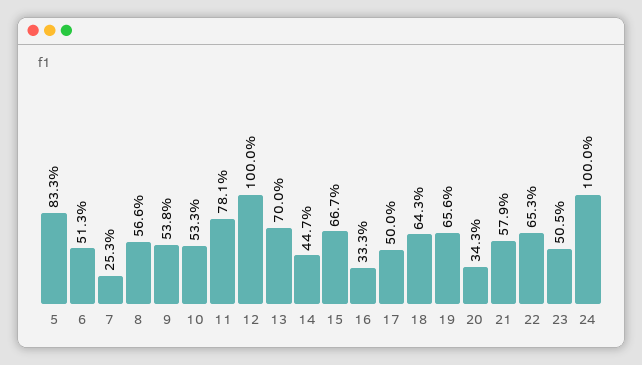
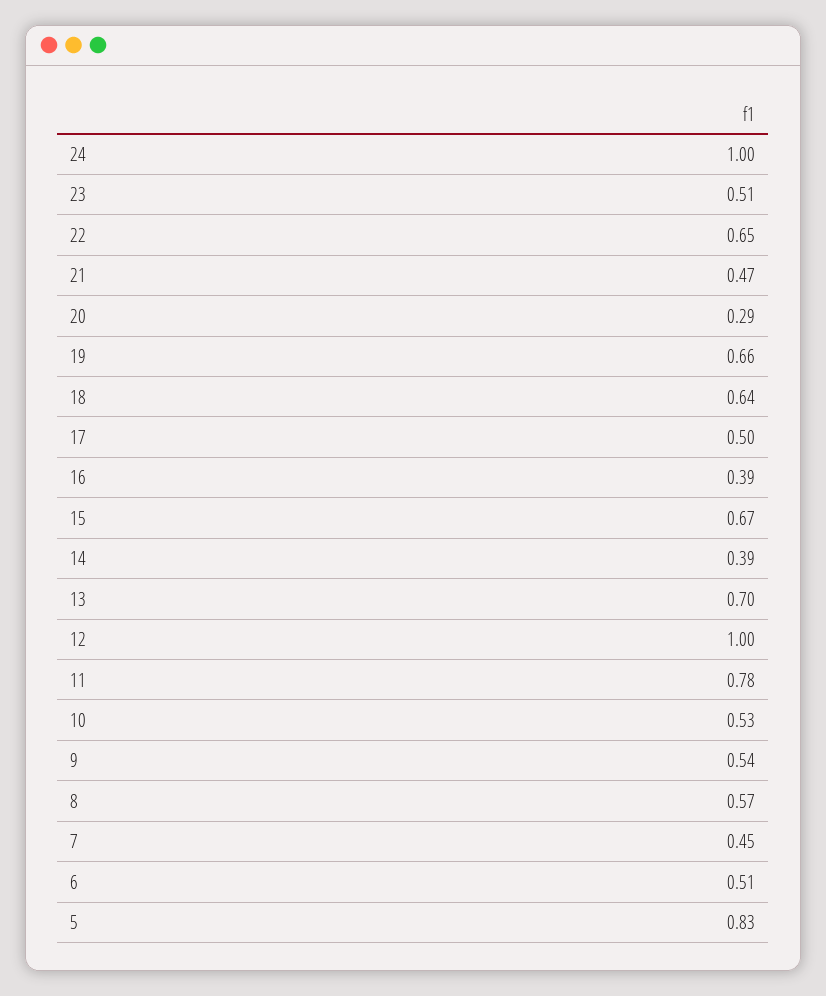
  {
    "5": 0.833,
    "6": 0.513,
-   "7": 0.253,
+   "7": 0.45,
    "8": 0.566,
    "9": 0.538,
    "10": 0.533,
    "11": 0.781,
    "12": 1,
    "13": 0.7,
-   "14": 0.447,
+   "14": 0.39,
    "15": 0.667,
-   "16": 0.333,
+   "16": 0.39,
    "17": 0.5,
    "18": 0.643,
    "19": 0.656,
-   "20": 0.343,
+   "20": 0.29,
-   "21": 0.579,
+   "21": 0.47,
    "22": 0.653,
    "23": 0.505,
    "24": 1
  }

